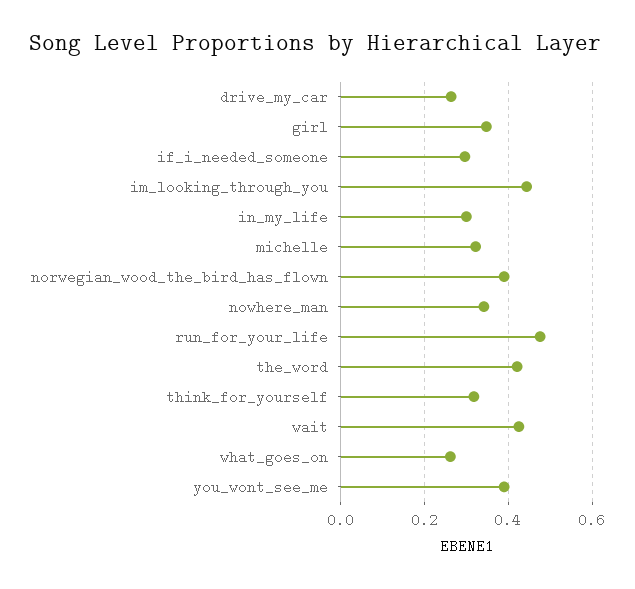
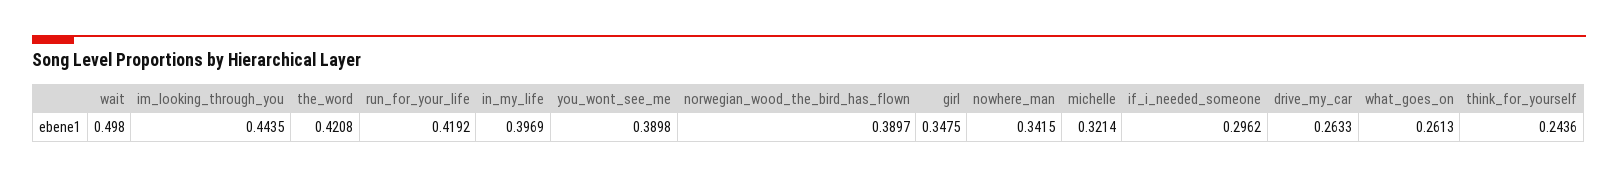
  {
    "drive_my_car": 0.2633,
    "girl": 0.3475,
    "if_i_needed_someone": 0.2962,
    "im_looking_through_you": 0.4435,
-   "in_my_life": 0.3,
+   "in_my_life": 0.3969,
    "michelle": 0.3214,
    "norwegian_wood_the_bird_has_flown": 0.3897,
    "nowhere_man": 0.3415,
-   "run_for_your_life": 0.48,
+   "run_for_your_life": 0.4192,
    "the_word": 0.4208,
-   "think_for_yourself": 0.32,
+   "think_for_yourself": 0.2436,
-   "wait": 0.42,
+   "wait": 0.498,
    "what_goes_on": 0.2613,
    "you_wont_see_me": 0.3898
  }

